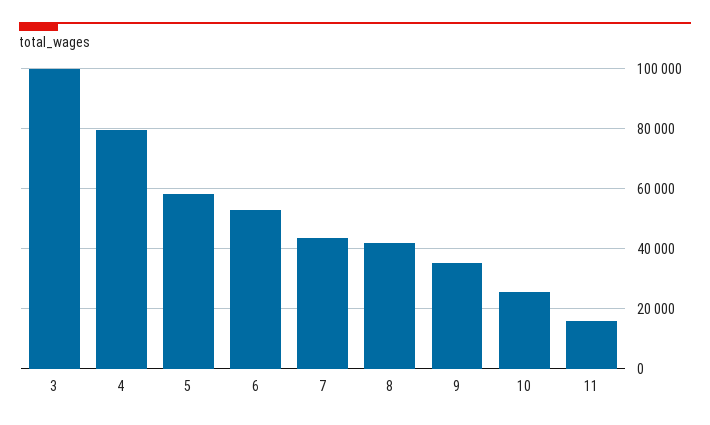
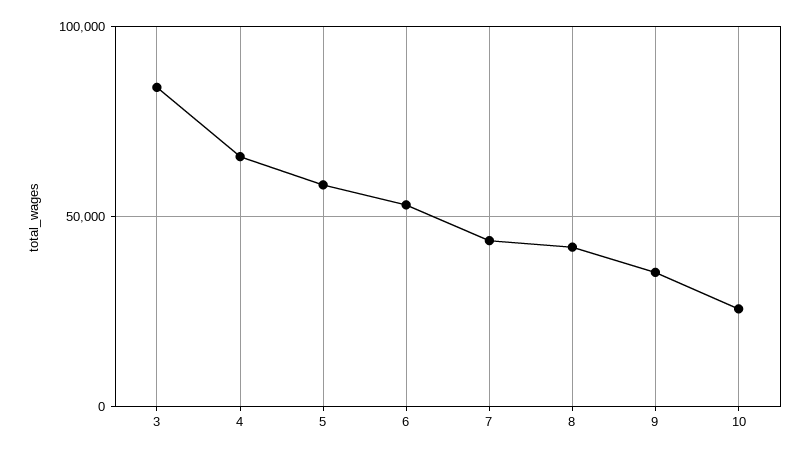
  {
-   "3": 100000,
+   "3": 85000,
-   "4": 80000,
+   "4": 65000,
    "5": 58000,
    "6": 54000,
    "7": 44000,
    "8": 42000,
    "9": 36000,
-   "10": 26000,
+   "10": 26000
-   "11": 16000
  }

